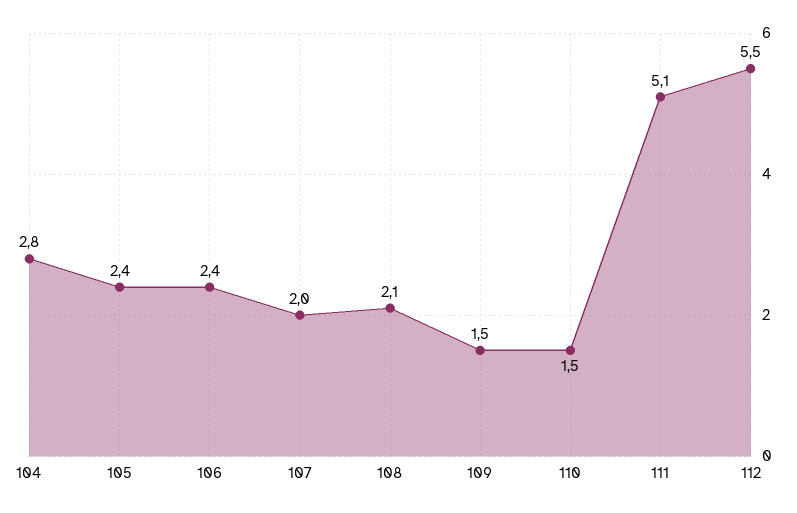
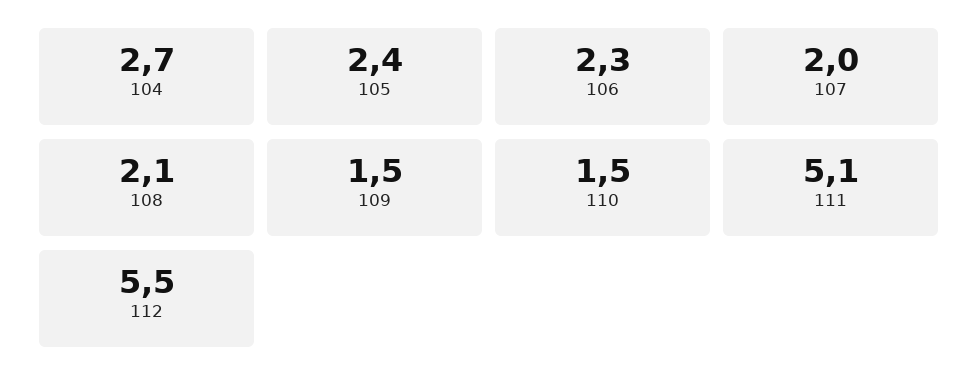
  {
-   "104": 2.8,
+   "104": 2.7,
    "105": 2.4,
-   "106": 2.4,
+   "106": 2.3,
    "107": 2,
    "108": 2.1,
    "109": 1.5,
    "110": 1.5,
    "111": 5.1,
    "112": 5.5
  }

